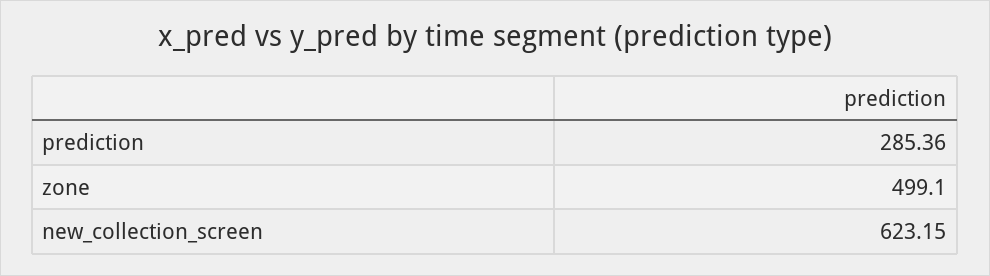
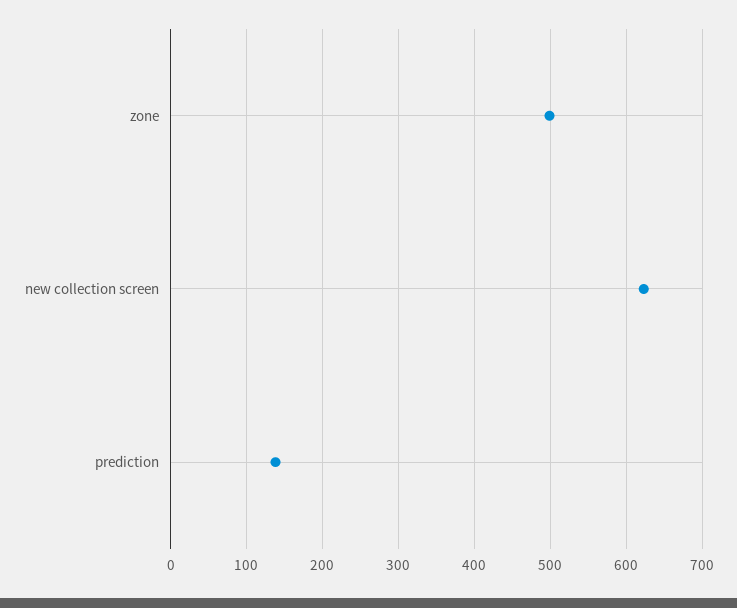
  {
-   "prediction": 285.36,
+   "prediction": 140,
    "zone": 499.1,
    "new_collection_screen": 623.15
  }

